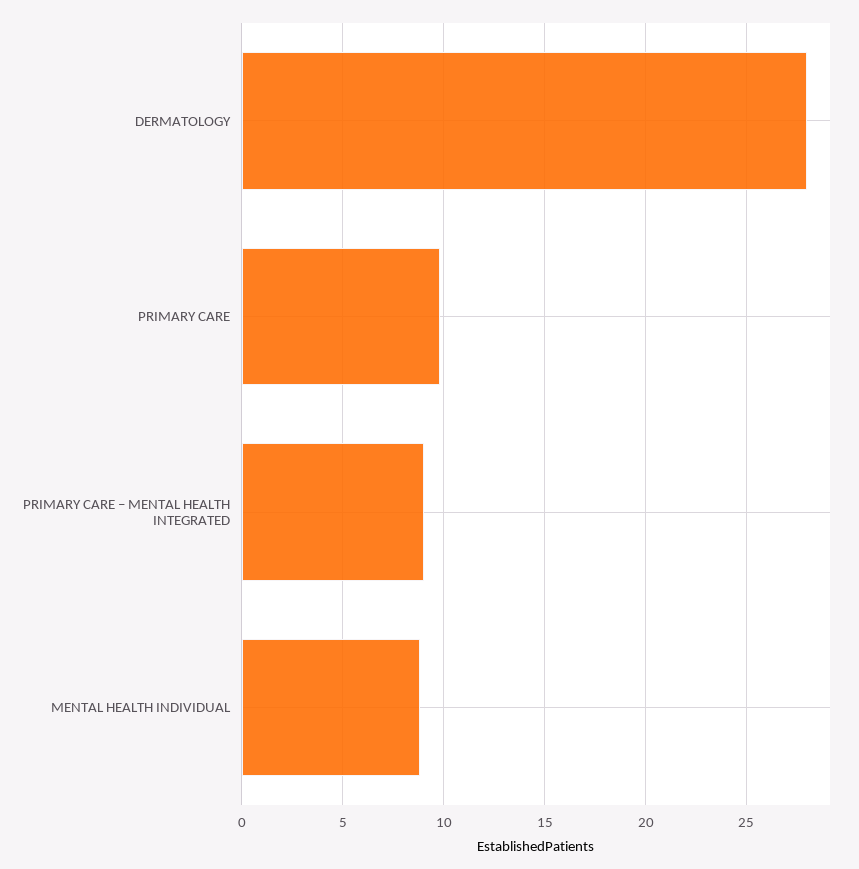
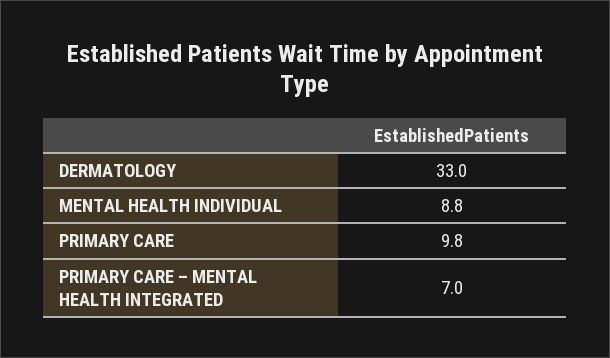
  {
-   "DERMATOLOGY": 28,
+   "DERMATOLOGY": 33,
    "PRIMARY CARE": 9.8,
-   "PRIMARY CARE – MENTAL HEALTH INTEGRATED": 9,
+   "PRIMARY CARE – MENTAL HEALTH INTEGRATED": 7,
    "MENTAL HEALTH INDIVIDUAL": 8.8
  }

